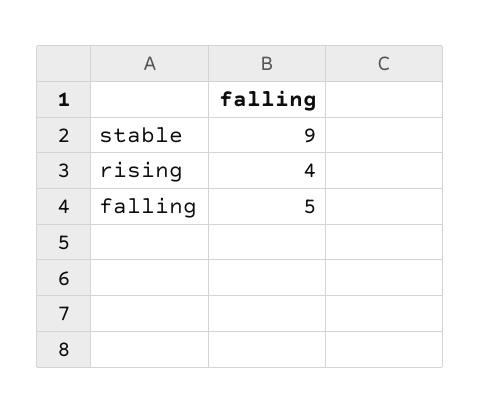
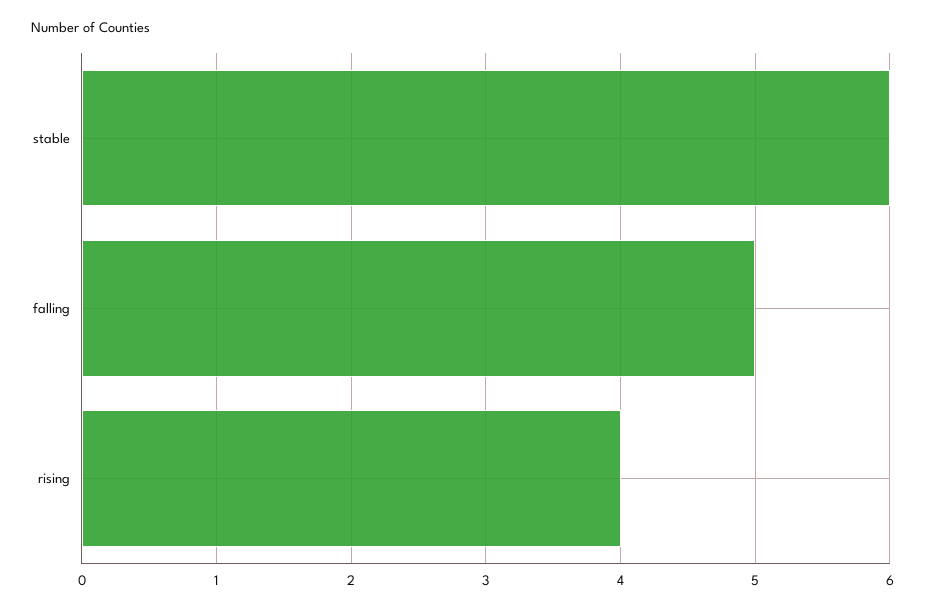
  {
-   "stable": 9,
+   "stable": 6,
    "rising": 4,
    "falling": 5
  }

